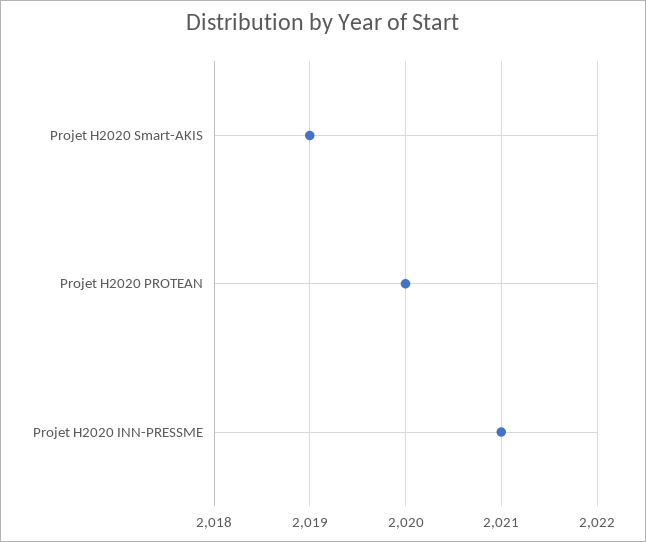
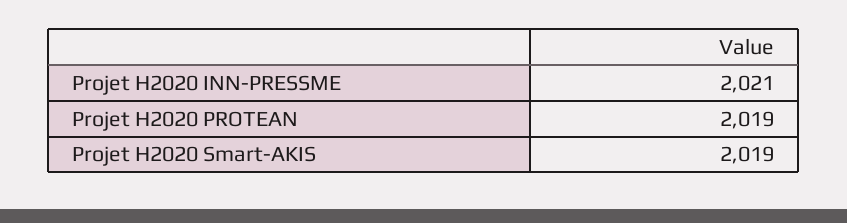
  {
    "Projet H2020 Smart-AKIS": 2019,
-   "Projet H2020 PROTEAN": 2020,
+   "Projet H2020 PROTEAN": 2019,
    "Projet H2020 INN-PRESSME": 2021
  }

